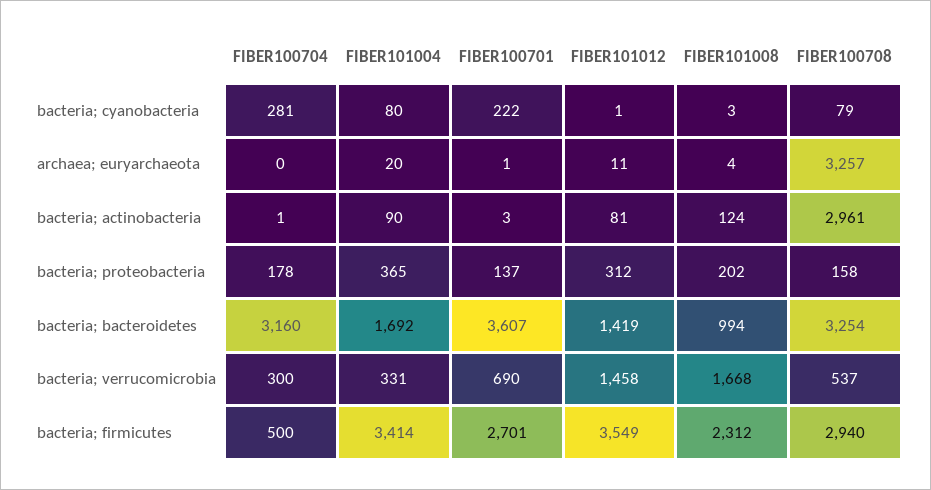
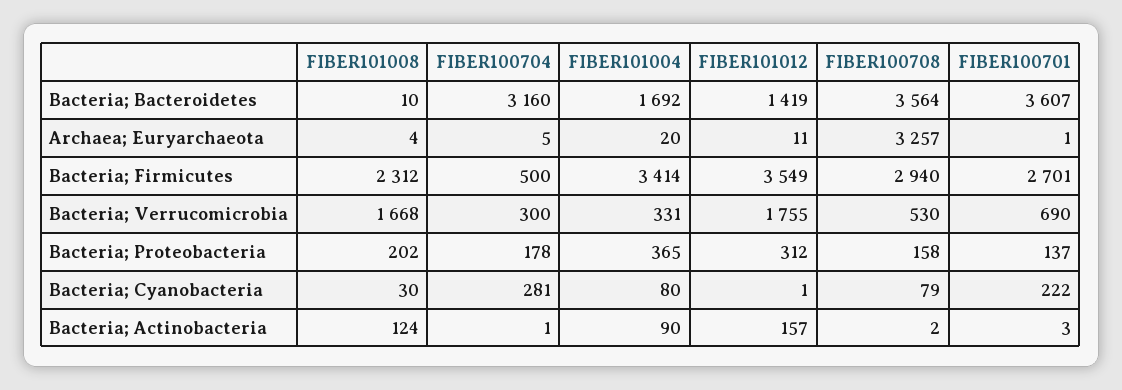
  {
    "FIBER100704": {
      "bacteria; cyanobacteria": 281,
-     "archaea; euryarchaeota": 0,
+     "archaea; euryarchaeota": 5,
      "bacteria; actinobacteria": 1,
      "bacteria; proteobacteria": 178,
      "bacteria; bacteroidetes": 3160,
      "bacteria; verrucomicrobia": 300,
      "bacteria; firmicutes": 500
    },
    "FIBER101004": {
      "bacteria; cyanobacteria": 80,
      "archaea; euryarchaeota": 20,
      "bacteria; actinobacteria": 90,
      "bacteria; proteobacteria": 365,
      "bacteria; bacteroidetes": 1692,
      "bacteria; verrucomicrobia": 331,
      "bacteria; firmicutes": 3414
    },
    "FIBER100701": {
      "bacteria; cyanobacteria": 222,
      "archaea; euryarchaeota": 1,
      "bacteria; actinobacteria": 3,
      "bacteria; proteobacteria": 137,
      "bacteria; bacteroidetes": 3607,
      "bacteria; verrucomicrobia": 690,
      "bacteria; firmicutes": 2701
    },
    "FIBER101012": {
      "bacteria; cyanobacteria": 1,
      "archaea; euryarchaeota": 11,
-     "bacteria; actinobacteria": 81,
+     "bacteria; actinobacteria": 157,
      "bacteria; proteobacteria": 312,
      "bacteria; bacteroidetes": 1419,
-     "bacteria; verrucomicrobia": 1458,
+     "bacteria; verrucomicrobia": 1755,
      "bacteria; firmicutes": 3549
    },
    "FIBER101008": {
-     "bacteria; cyanobacteria": 3,
+     "bacteria; cyanobacteria": 30,
      "archaea; euryarchaeota": 4,
      "bacteria; actinobacteria": 124,
      "bacteria; proteobacteria": 202,
-     "bacteria; bacteroidetes": 994,
+     "bacteria; bacteroidetes": 10,
      "bacteria; verrucomicrobia": 1668,
      "bacteria; firmicutes": 2312
    },
    "FIBER100708": {
      "bacteria; cyanobacteria": 79,
      "archaea; euryarchaeota": 3257,
-     "bacteria; actinobacteria": 2961,
+     "bacteria; actinobacteria": 2,
      "bacteria; proteobacteria": 158,
-     "bacteria; bacteroidetes": 3254,
+     "bacteria; bacteroidetes": 3564,
-     "bacteria; verrucomicrobia": 537,
+     "bacteria; verrucomicrobia": 530,
      "bacteria; firmicutes": 2940
    }
  }

